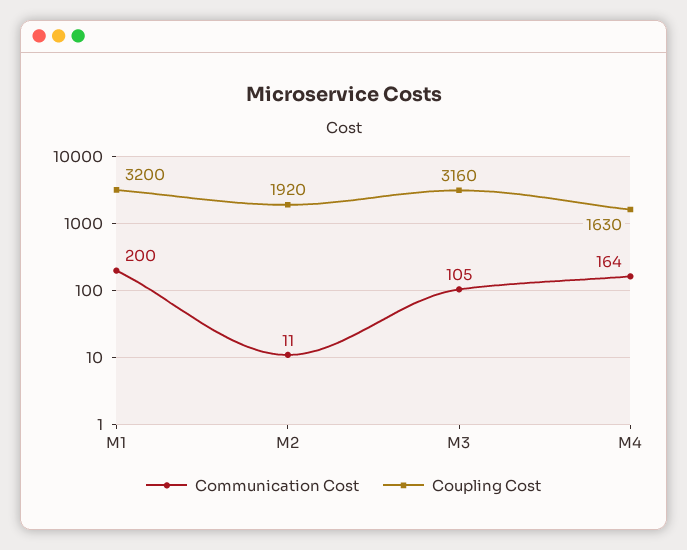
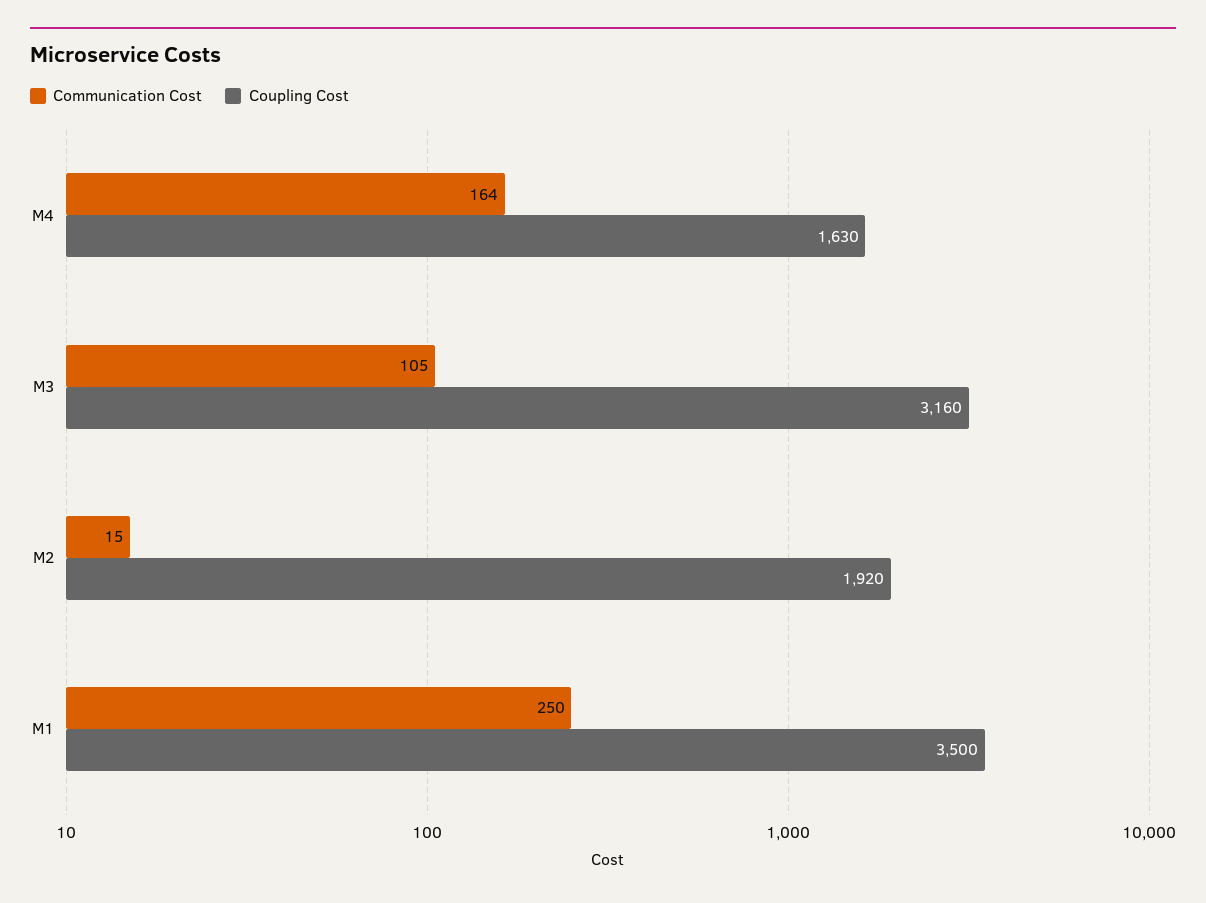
  {
    "Communication Cost": {
-     "M1": 200,
+     "M1": 250,
-     "M2": 11,
+     "M2": 15,
      "M3": 105,
      "M4": 164
    },
    "Coupling Cost": {
-     "M1": 3200,
+     "M1": 3500,
      "M2": 1920,
      "M3": 3160,
      "M4": 1630
    }
  }

